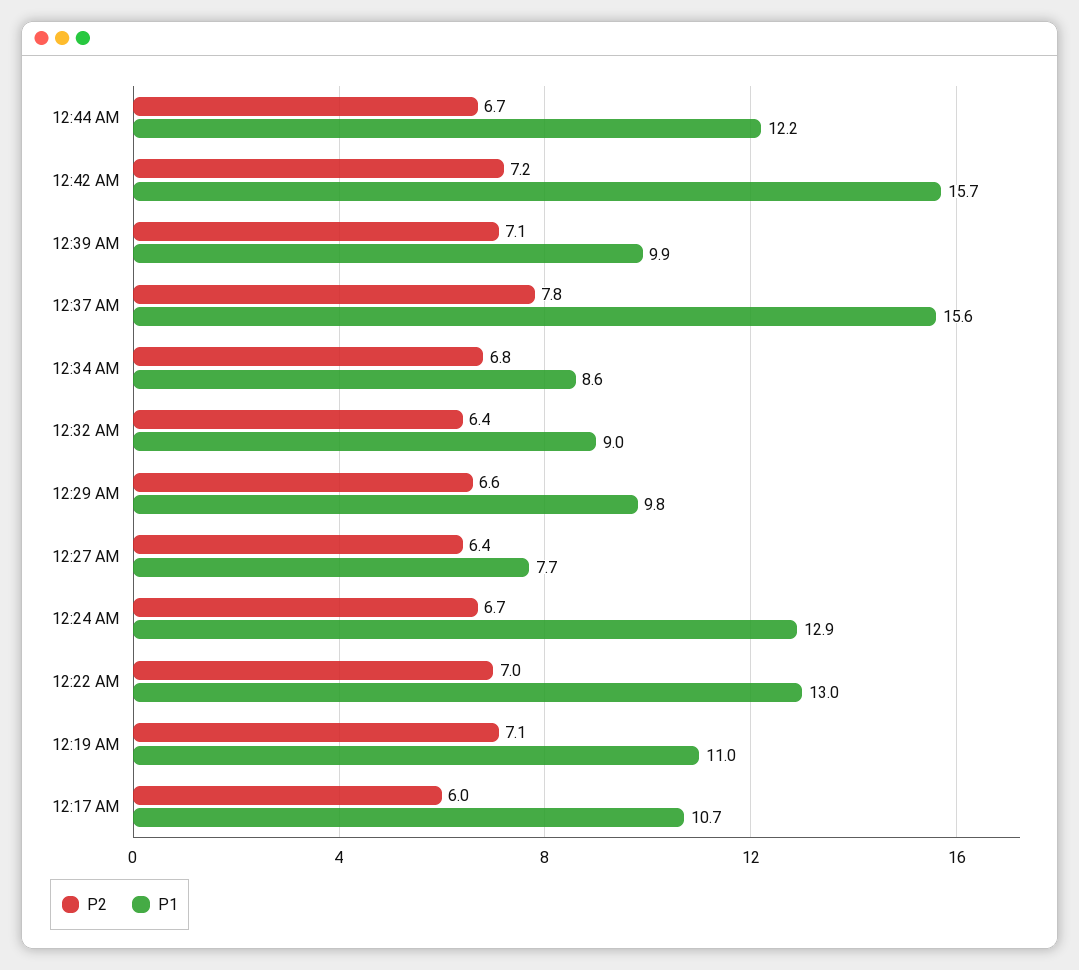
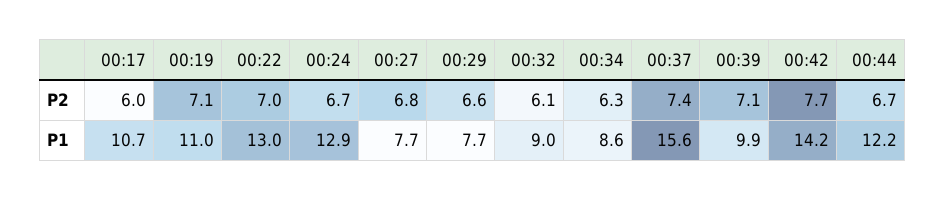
  {
    "P2": {
      "12:44 AM": 6.7,
-     "12:42 AM": 7.2,
+     "12:42 AM": 7.7,
      "12:39 AM": 7.1,
-     "12:37 AM": 7.8,
+     "12:37 AM": 7.4,
-     "12:34 AM": 6.8,
+     "12:34 AM": 6.3,
-     "12:32 AM": 6.4,
+     "12:32 AM": 6.1,
      "12:29 AM": 6.6,
-     "12:27 AM": 6.4,
+     "12:27 AM": 6.8,
      "12:24 AM": 6.7,
      "12:22 AM": 7,
      "12:19 AM": 7.1,
      "12:17 AM": 6
    },
    "P1": {
      "12:44 AM": 12.2,
-     "12:42 AM": 15.7,
+     "12:42 AM": 14.2,
      "12:39 AM": 9.9,
      "12:37 AM": 15.6,
      "12:34 AM": 8.6,
      "12:32 AM": 9,
-     "12:29 AM": 9.8,
+     "12:29 AM": 7.7,
      "12:27 AM": 7.7,
      "12:24 AM": 12.9,
      "12:22 AM": 13,
      "12:19 AM": 11,
      "12:17 AM": 10.7
    }
  }

